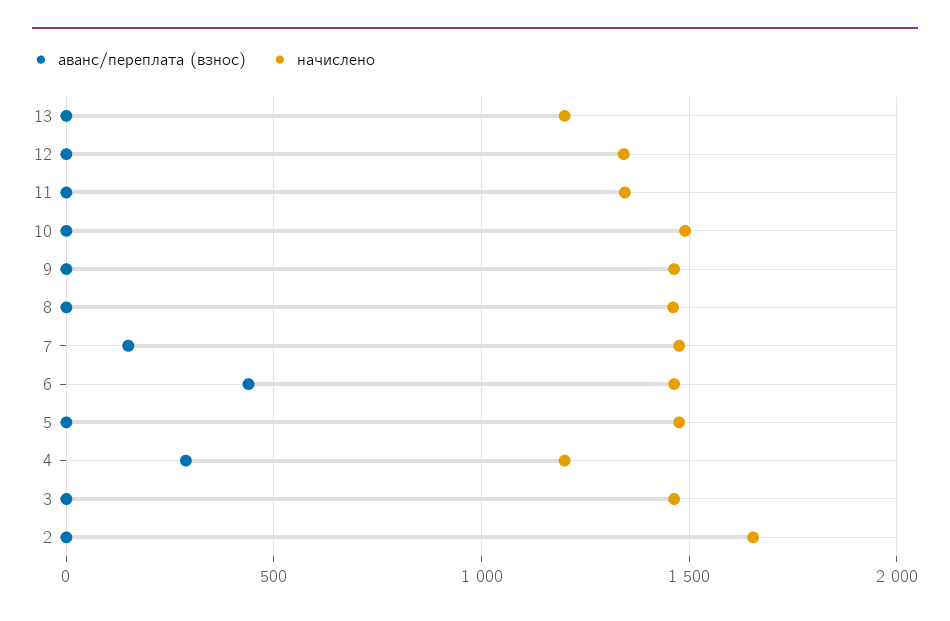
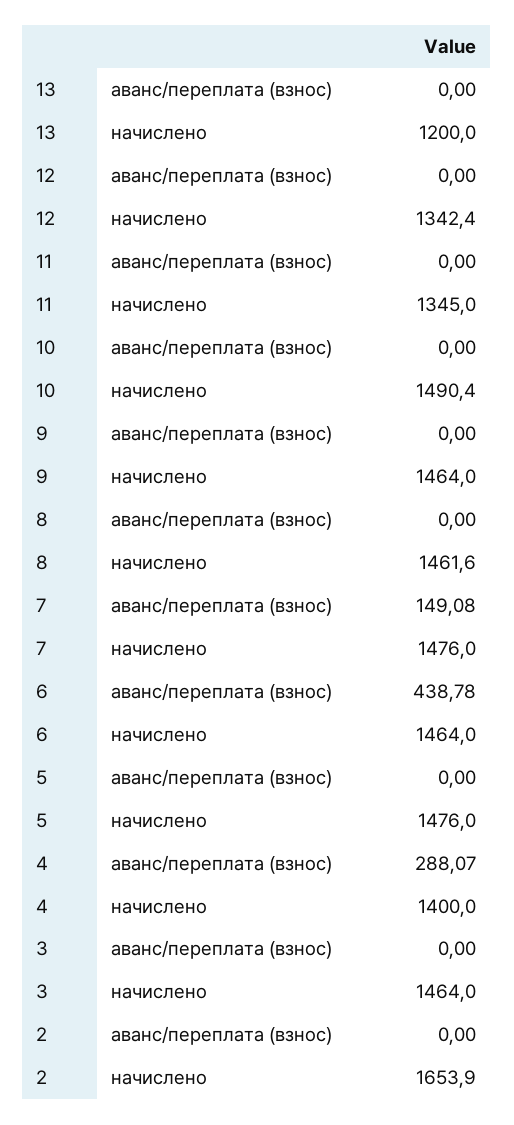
  {
    "аванс/переплата (взнос)": {
      "13": 0,
      "12": 0,
      "11": 0,
      "10": 0,
      "9": 0,
      "8": 0,
      "7": 149.08,
      "6": 438.78,
      "5": 0,
      "4": 288.07,
      "3": 0,
      "2": 0
    },
    "начислено": {
      "13": 1200,
      "12": 1342.4,
      "11": 1345,
      "10": 1490.4,
      "9": 1464,
      "8": 1461.6,
      "7": 1476,
      "6": 1464,
      "5": 1476,
-     "4": 1200,
+     "4": 1400,
      "3": 1464,
      "2": 1653.9
    }
  }

